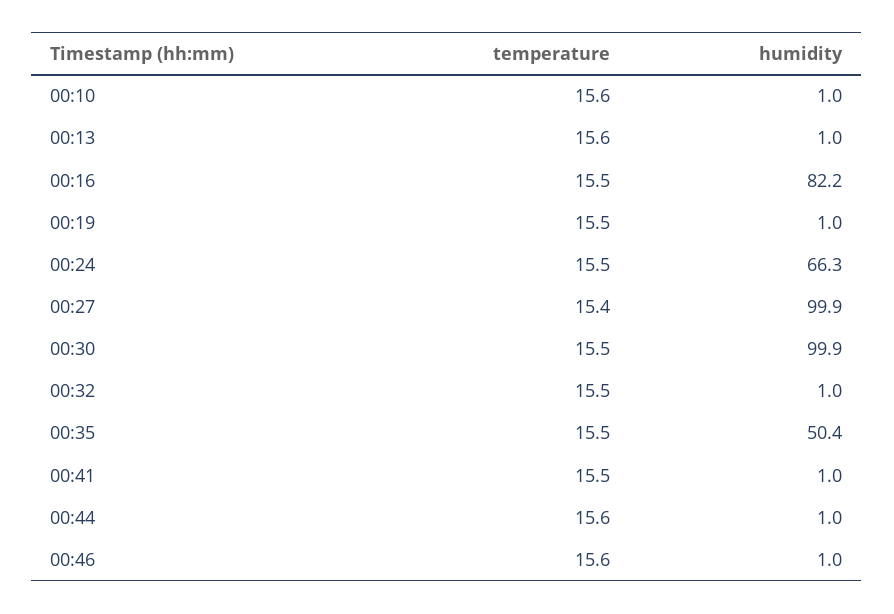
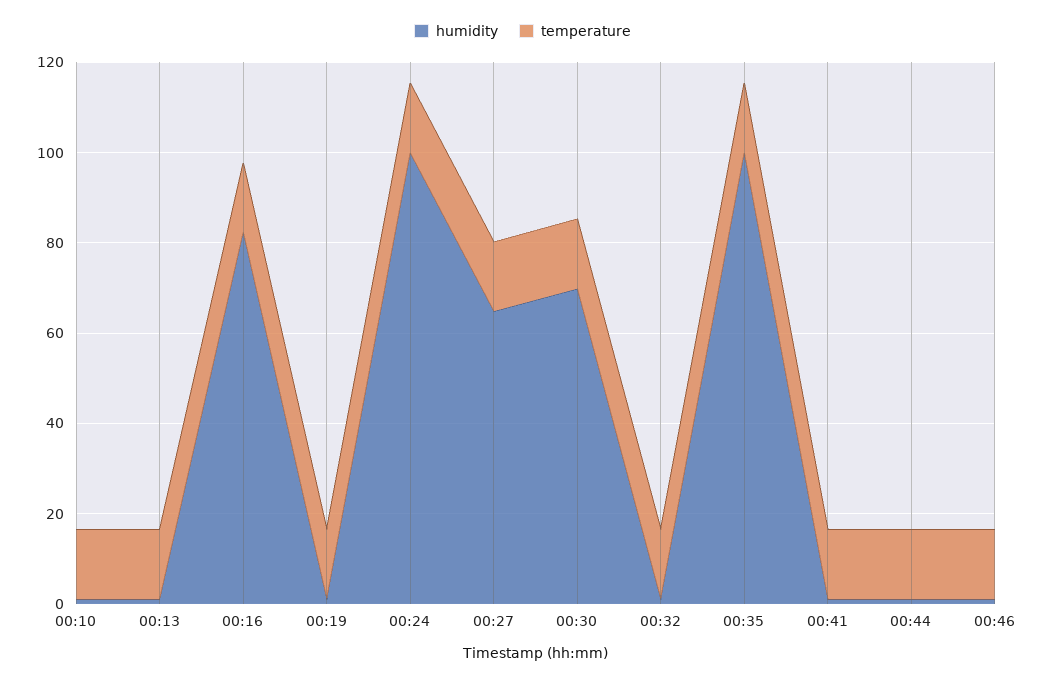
  {
    "temperature": {
      "00:10": 15.6,
      "00:13": 15.6,
      "00:16": 15.5,
      "00:19": 15.5,
      "00:24": 15.5,
      "00:27": 15.4,
      "00:30": 15.5,
      "00:32": 15.5,
      "00:35": 15.5,
      "00:41": 15.5,
      "00:44": 15.6,
      "00:46": 15.6
    },
    "humidity": {
      "00:10": 1,
      "00:13": 1,
      "00:16": 82.2,
      "00:19": 1,
-     "00:24": 66.3,
+     "00:24": 100,
-     "00:27": 99.9,
+     "00:27": 65,
-     "00:30": 99.9,
+     "00:30": 70,
      "00:32": 1,
-     "00:35": 50.4,
+     "00:35": 100,
      "00:41": 1,
      "00:44": 1,
      "00:46": 1
    }
  }

